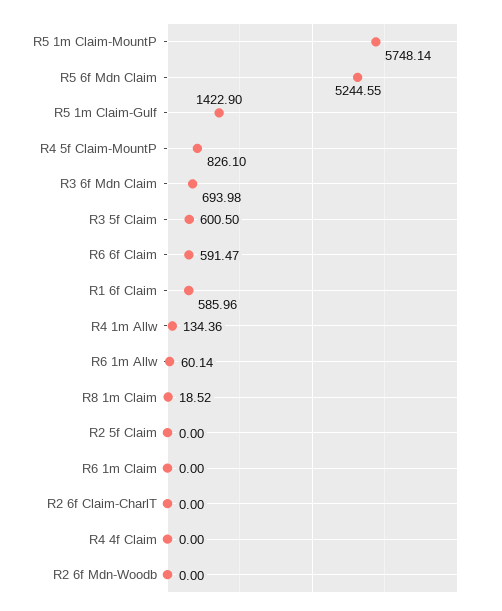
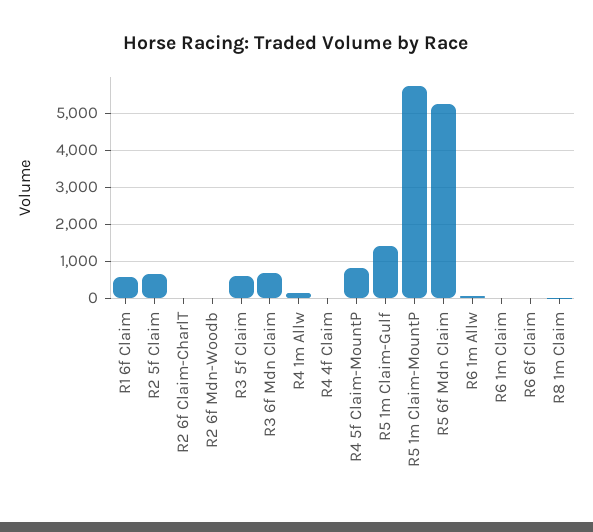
  {
    "R5 1m Claim-MountP": 5748.14,
    "R5 6f Mdn Claim": 5244.55,
    "R5 1m Claim-Gulf": 1422.9,
    "R4 5f Claim-MountP": 826.1,
    "R3 6f Mdn Claim": 693.98,
    "R3 5f Claim": 600.5,
-   "R6 6f Claim": 591.47,
+   "R6 6f Claim": 0,
    "R1 6f Claim": 585.96,
    "R4 1m Allw": 134.36,
    "R6 1m Allw": 60.14,
    "R8 1m Claim": 18.52,
-   "R2 5f Claim": 0,
+   "R2 5f Claim": 600,
    "R6 1m Claim": 0,
    "R2 6f Claim-CharlT": 0,
    "R4 4f Claim": 0,
    "R2 6f Mdn-Woodb": 0
  }

